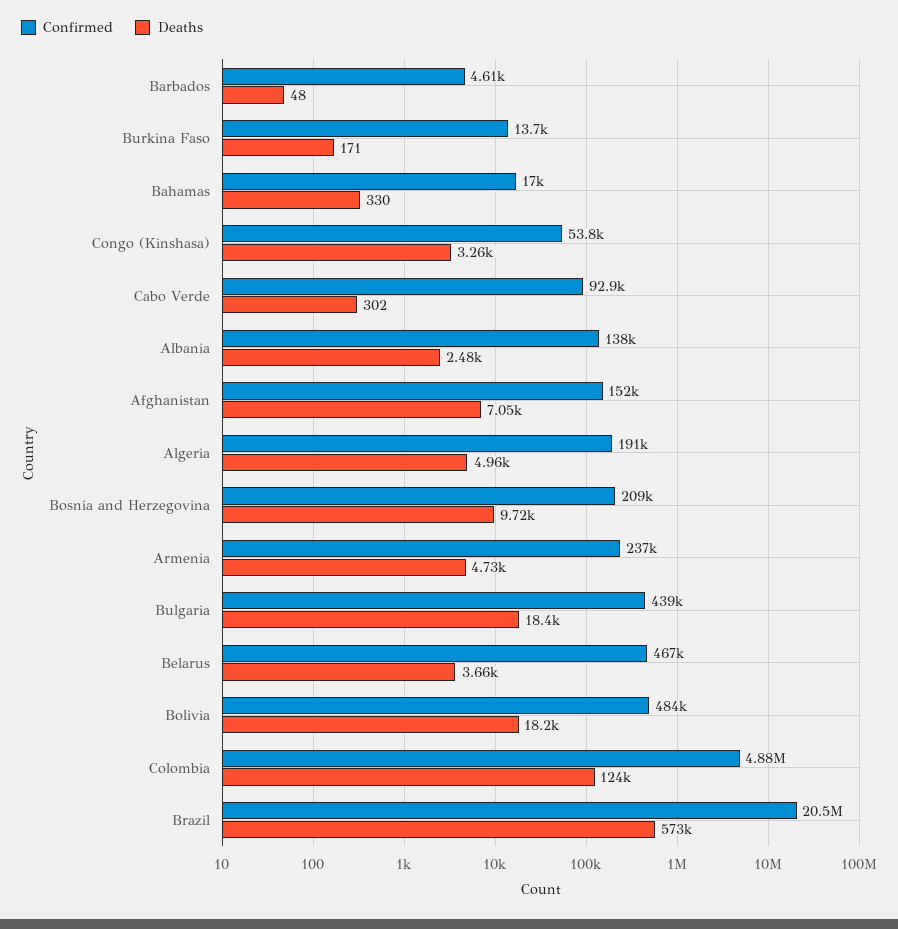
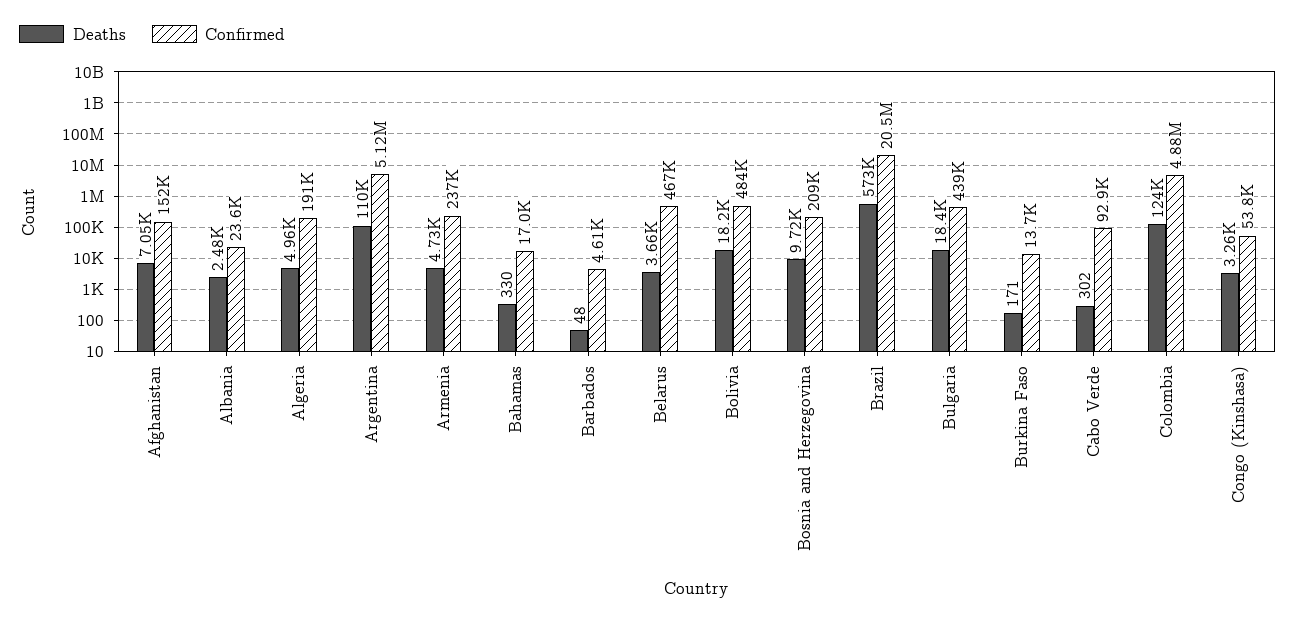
  {
    "Confirmed": {
      "Barbados": 4610,
      "Burkina Faso": 13700,
      "Bahamas": 17000,
      "Congo (Kinshasa)": 53800,
      "Cabo Verde": 92900,
-     "Albania": 138000,
+     "Albania": 23600,
      "Afghanistan": 152000,
      "Algeria": 191000,
      "Bosnia and Herzegovina": 209000,
      "Armenia": 237000,
      "Bulgaria": 439000,
      "Belarus": 467000,
      "Bolivia": 484000,
      "Colombia": 4880000,
-     "Brazil": 20500000
+     "Brazil": 20500000,
+     "Argentina": 5120000
    },
    "Deaths": {
      "Barbados": 48,
      "Burkina Faso": 171,
      "Bahamas": 330,
      "Congo (Kinshasa)": 3260,
      "Cabo Verde": 302,
      "Albania": 2480,
      "Afghanistan": 7050,
      "Algeria": 4960,
      "Bosnia and Herzegovina": 9720,
      "Armenia": 4730,
      "Bulgaria": 18400,
      "Belarus": 3660,
      "Bolivia": 18200,
      "Colombia": 124000,
-     "Brazil": 573000
+     "Brazil": 573000,
+     "Argentina": 110000
    }
  }

